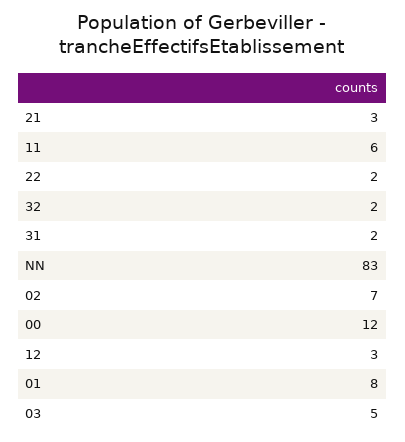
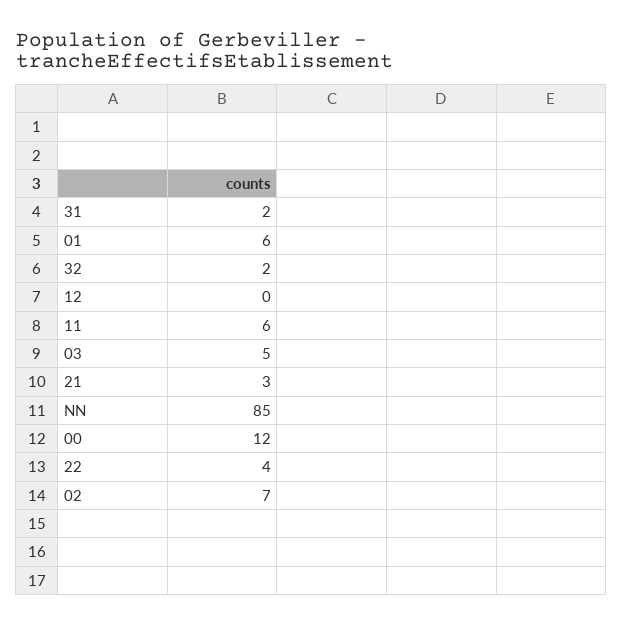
  {
    "21": 3,
    "11": 6,
-   "22": 2,
+   "22": 4,
    "32": 2,
    "31": 2,
-   "NN": 83,
+   "NN": 85,
    "02": 7,
    "00": 12,
-   "12": 3,
+   "12": 0,
-   "01": 8,
+   "01": 6,
    "03": 5
  }

